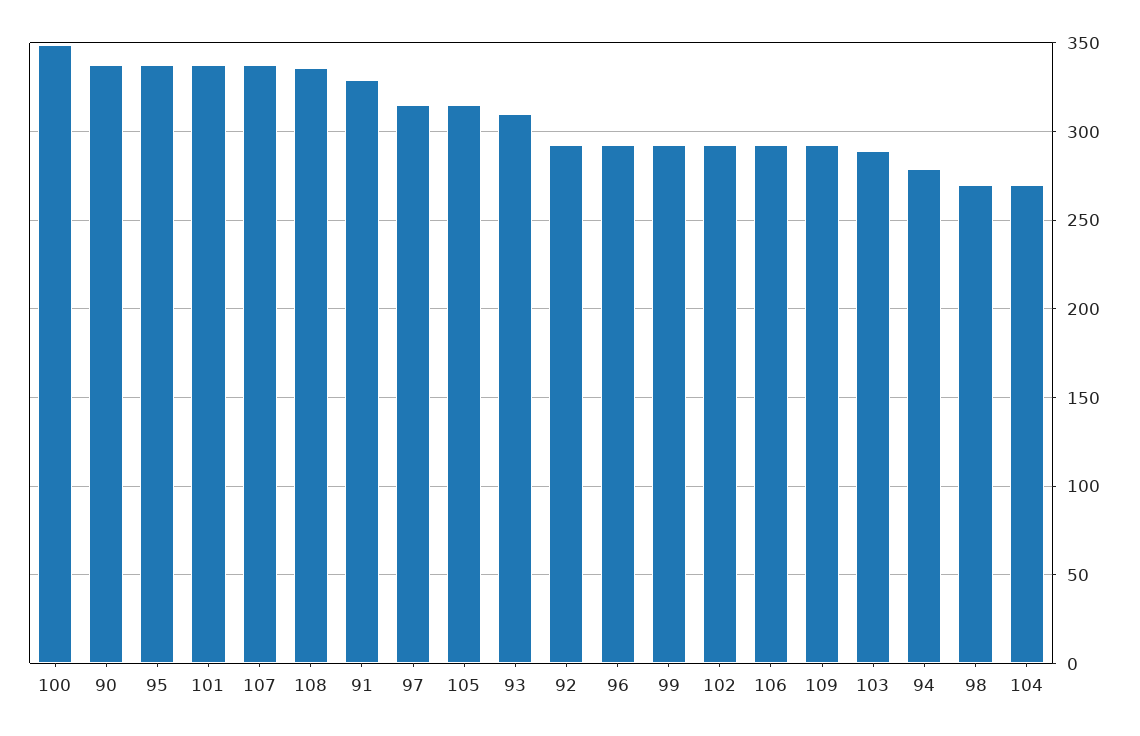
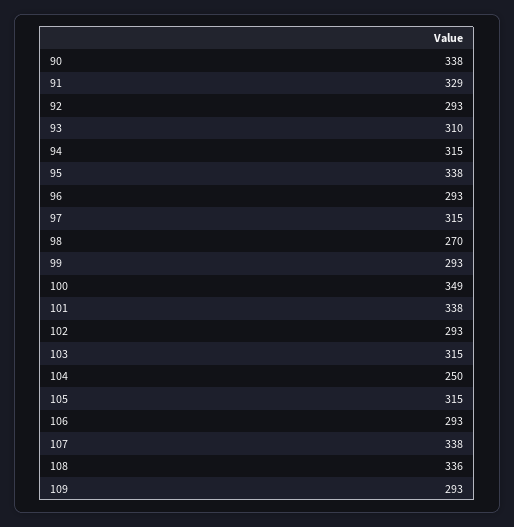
  {
    "100": 349,
    "90": 338,
    "95": 338,
    "101": 338,
    "107": 338,
    "108": 336,
    "91": 329,
    "97": 315,
    "105": 315,
    "93": 310,
    "92": 293,
    "96": 293,
    "99": 293,
    "102": 293,
    "106": 293,
    "109": 293,
-   "103": 290,
+   "103": 315,
-   "94": 280,
+   "94": 315,
    "98": 270,
-   "104": 270
+   "104": 250
  }

